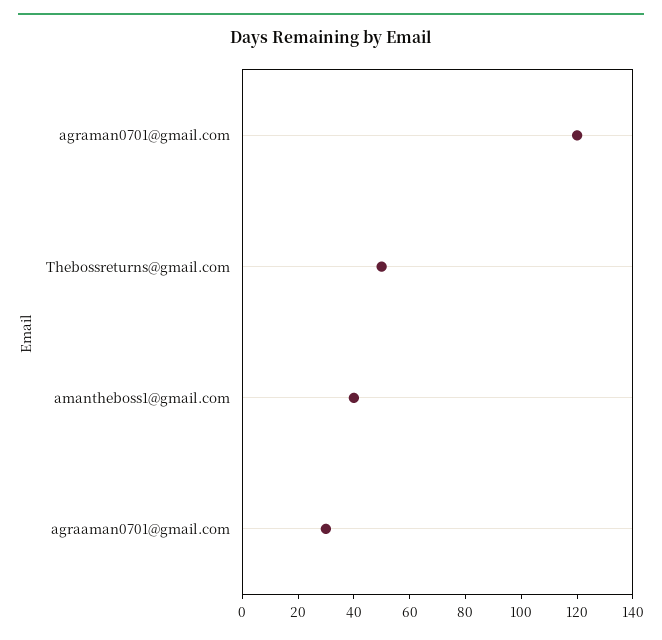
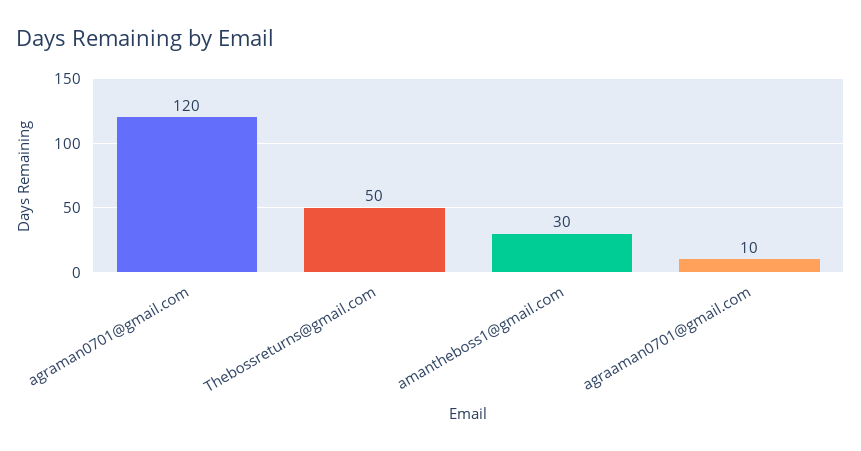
  {
    "agraman0701@gmail.com": 120,
    "Thebossreturns@gmail.com": 50,
-   "amantheboss1@gmail.com": 40,
+   "amantheboss1@gmail.com": 30,
-   "agraaman0701@gmail.com": 30
+   "agraaman0701@gmail.com": 10
  }

